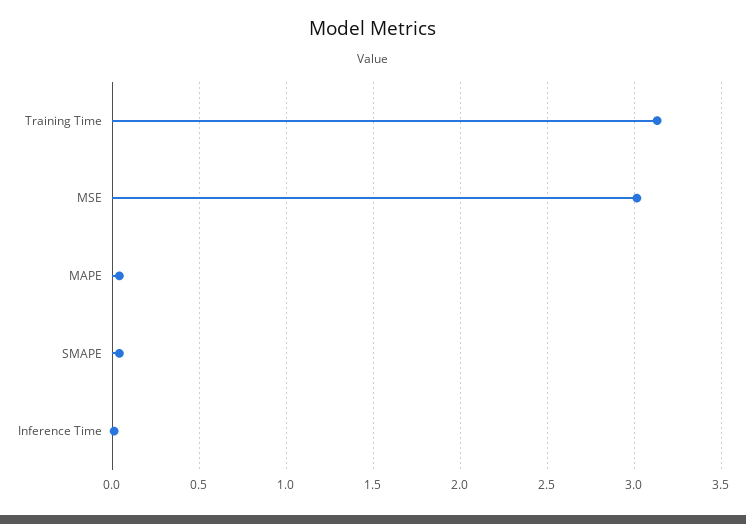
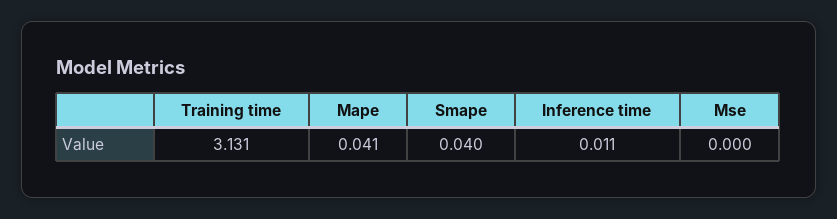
  {
    "Training Time": 3.131,
-   "MSE": 3,
+   "MSE": 0,
    "MAPE": 0.041,
    "SMAPE": 0.04,
    "Inference Time": 0.011
  }

